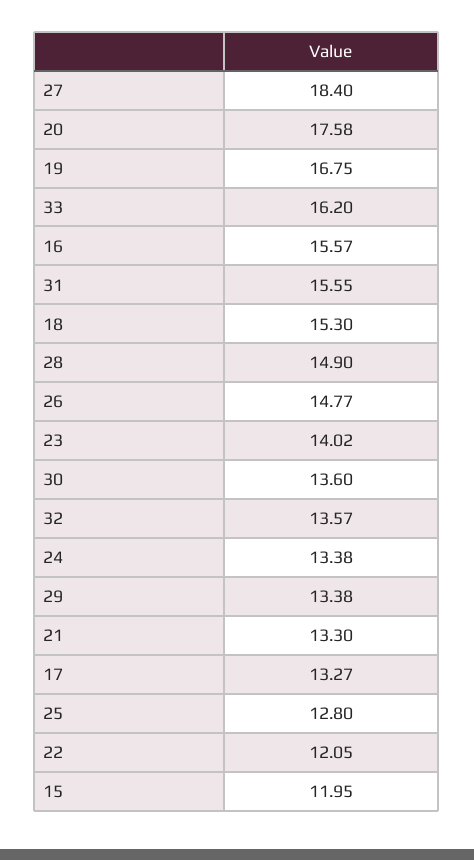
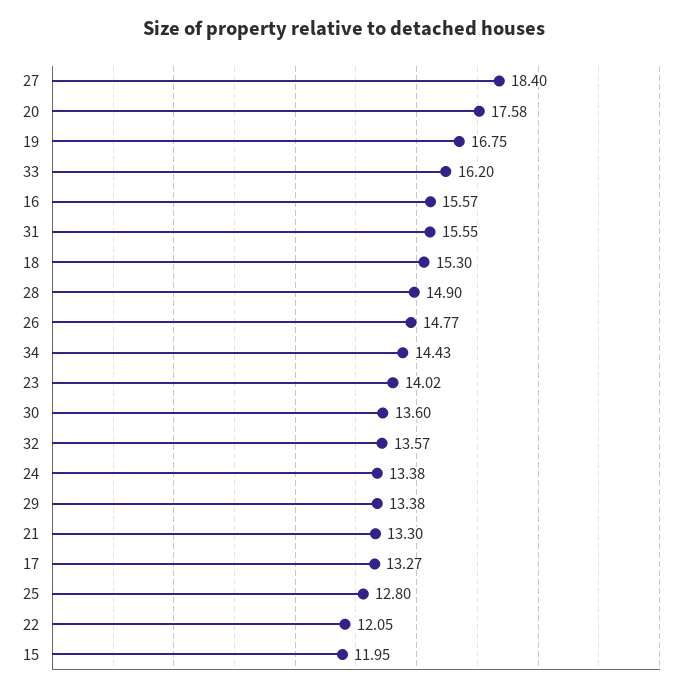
  {
    "27": 18.4,
    "20": 17.58,
    "19": 16.75,
    "33": 16.2,
    "16": 15.57,
    "31": 15.55,
    "18": 15.3,
    "28": 14.9,
    "26": 14.77,
    "23": 14.02,
    "30": 13.6,
    "32": 13.57,
    "24": 13.38,
    "29": 13.38,
    "21": 13.3,
    "17": 13.27,
    "25": 12.8,
    "22": 12.05,
-   "15": 11.95
+   "15": 11.95,
+   "34": 14.43
  }

